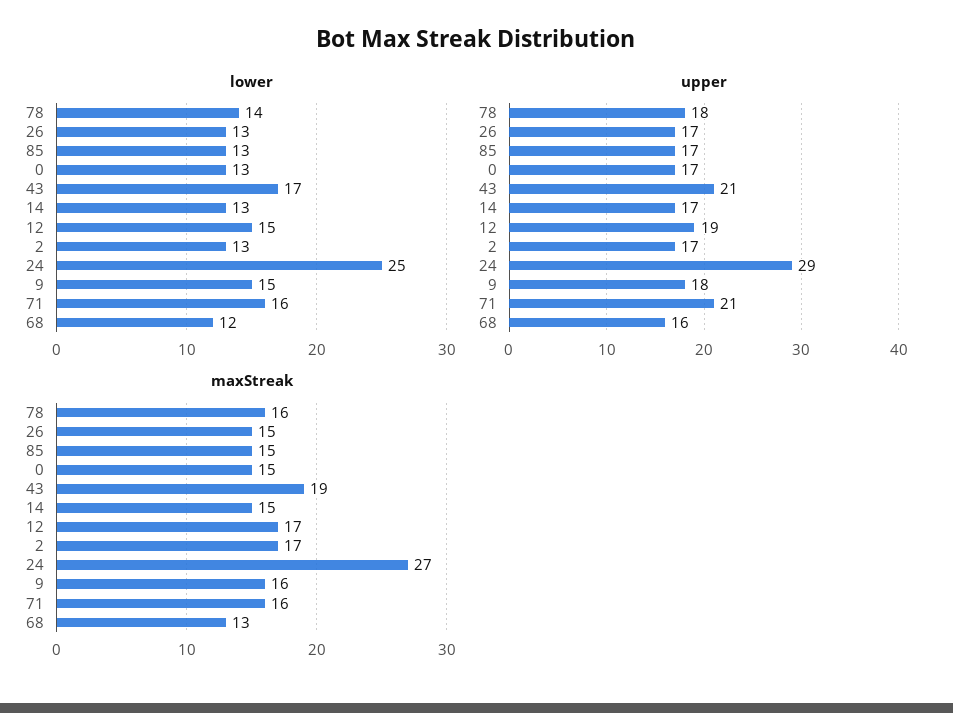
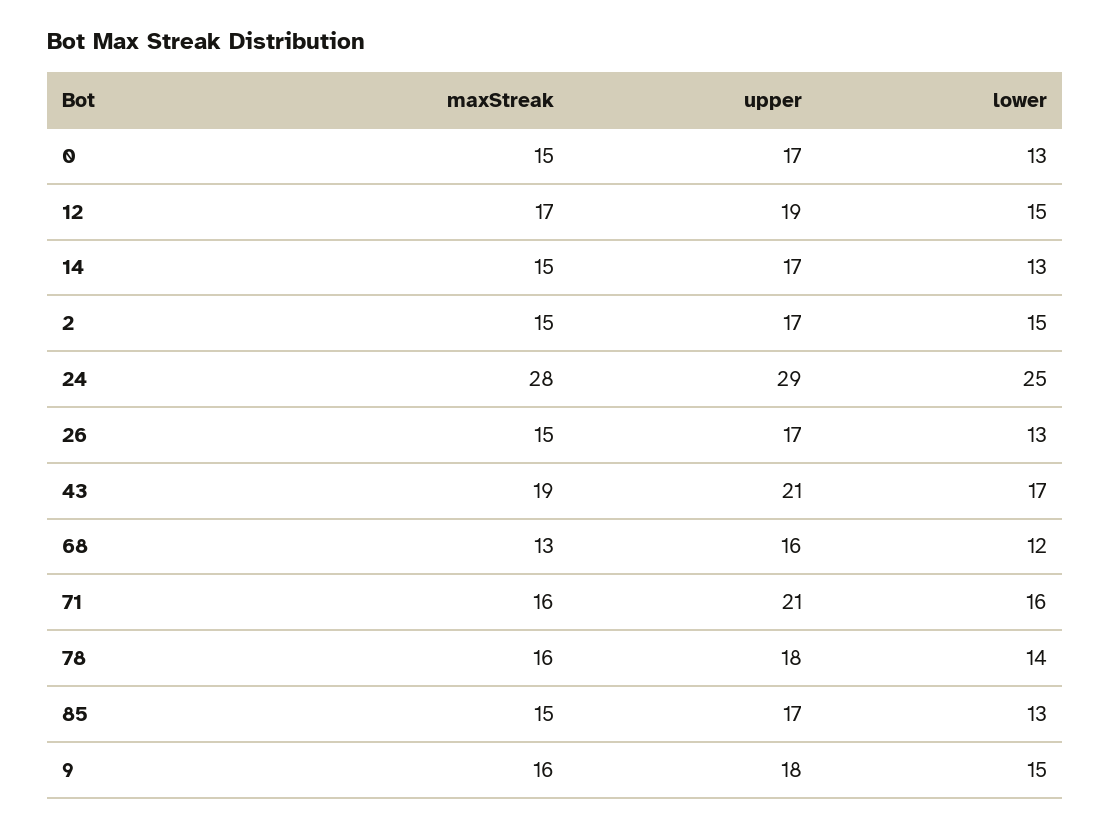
  {
    "lower": {
      "78": 14,
      "26": 13,
      "85": 13,
      "0": 13,
      "43": 17,
      "14": 13,
      "12": 15,
-     "2": 13,
+     "2": 15,
      "24": 25,
      "9": 15,
      "71": 16,
      "68": 12
    },
    "upper": {
      "78": 18,
      "26": 17,
      "85": 17,
      "0": 17,
      "43": 21,
      "14": 17,
      "12": 19,
      "2": 17,
      "24": 29,
      "9": 18,
      "71": 21,
      "68": 16
    },
    "maxStreak": {
      "78": 16,
      "26": 15,
      "85": 15,
      "0": 15,
      "43": 19,
      "14": 15,
      "12": 17,
-     "2": 17,
+     "2": 15,
-     "24": 27,
+     "24": 28,
      "9": 16,
      "71": 16,
      "68": 13
    }
  }

